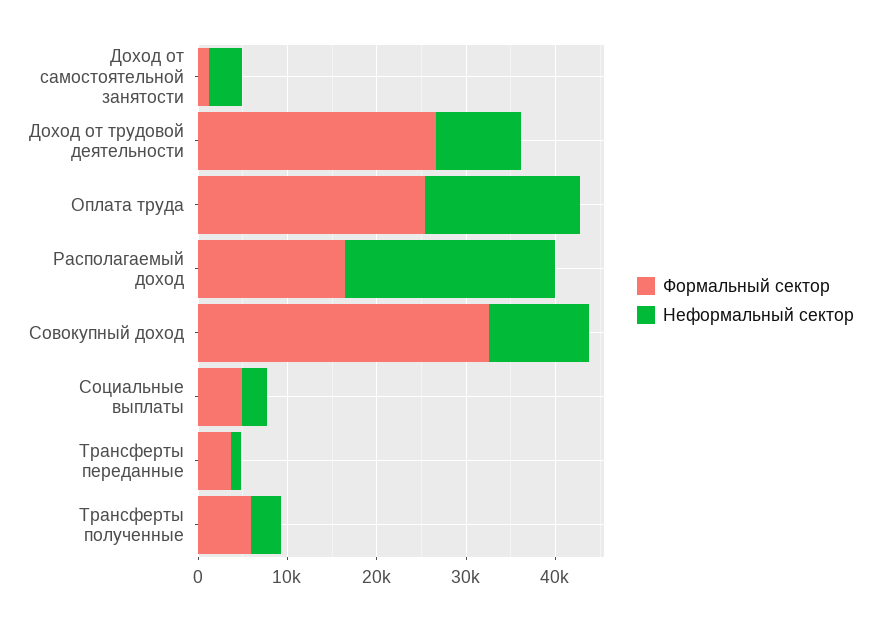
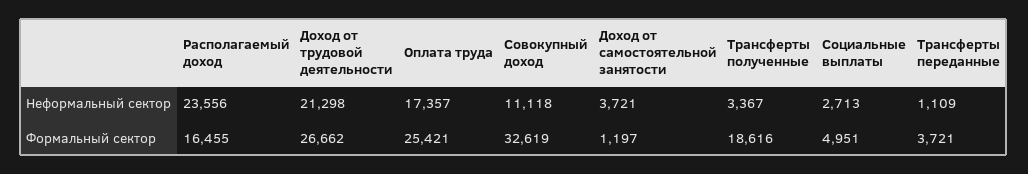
  {
    "Формальный сектор": {
      "Доход от самостоятельной занятости": 1197,
      "Доход от трудовой деятельности": 26662,
      "Оплата труда": 25421,
      "Располагаемый доход": 16455,
      "Совокупный доход": 32619,
      "Социальные выплаты": 4951,
      "Трансферты переданные": 3721,
-     "Трансферты полученные": 6000
+     "Трансферты полученные": 18616
    },
    "Неформальный сектор": {
      "Доход от самостоятельной занятости": 3721,
-     "Доход от трудовой деятельности": 10000,
+     "Доход от трудовой деятельности": 21298,
      "Оплата труда": 17357,
      "Располагаемый доход": 23556,
      "Совокупный доход": 11118,
      "Социальные выплаты": 2713,
      "Трансферты переданные": 1109,
      "Трансферты полученные": 3367
    }
  }

